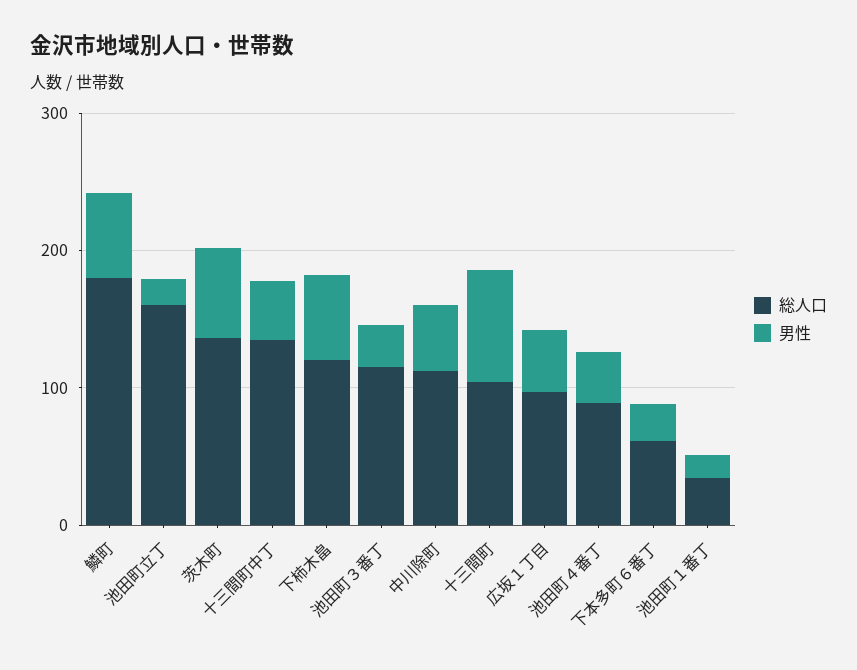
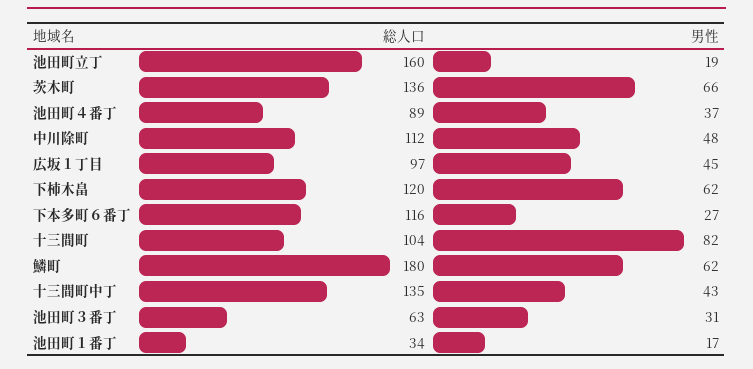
  {
    "総人口": {
      "鱗町": 180,
      "池田町立丁": 160,
      "茨木町": 136,
      "十三間町中丁": 135,
      "下柿木畠": 120,
-     "池田町３番丁": 120,
+     "池田町３番丁": 63,
      "中川除町": 112,
      "十三間町": 104,
      "広坂１丁目": 97,
      "池田町４番丁": 89,
-     "下本多町６番丁": 60,
+     "下本多町６番丁": 116,
      "池田町１番丁": 34
    },
    "男性": {
      "鱗町": 62,
      "池田町立丁": 19,
      "茨木町": 66,
      "十三間町中丁": 43,
      "下柿木畠": 62,
      "池田町３番丁": 31,
      "中川除町": 48,
      "十三間町": 82,
      "広坂１丁目": 45,
      "池田町４番丁": 37,
      "下本多町６番丁": 27,
      "池田町１番丁": 17
    }
  }

